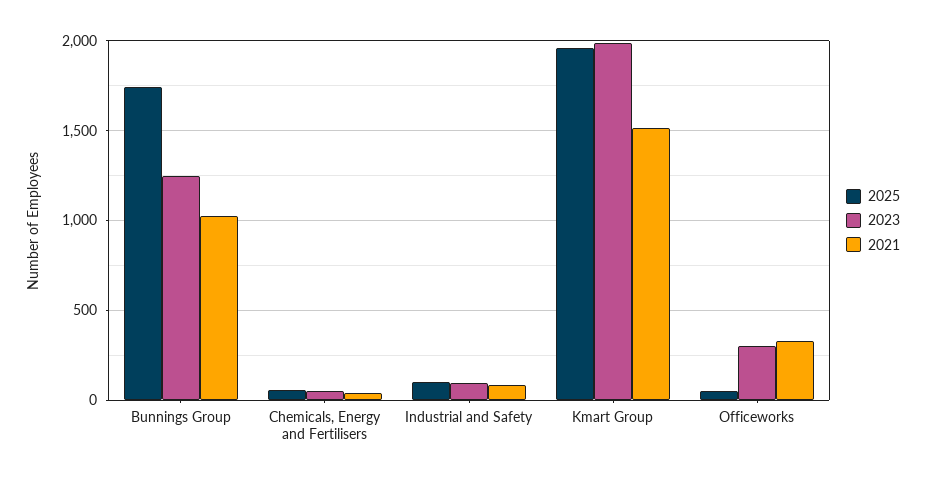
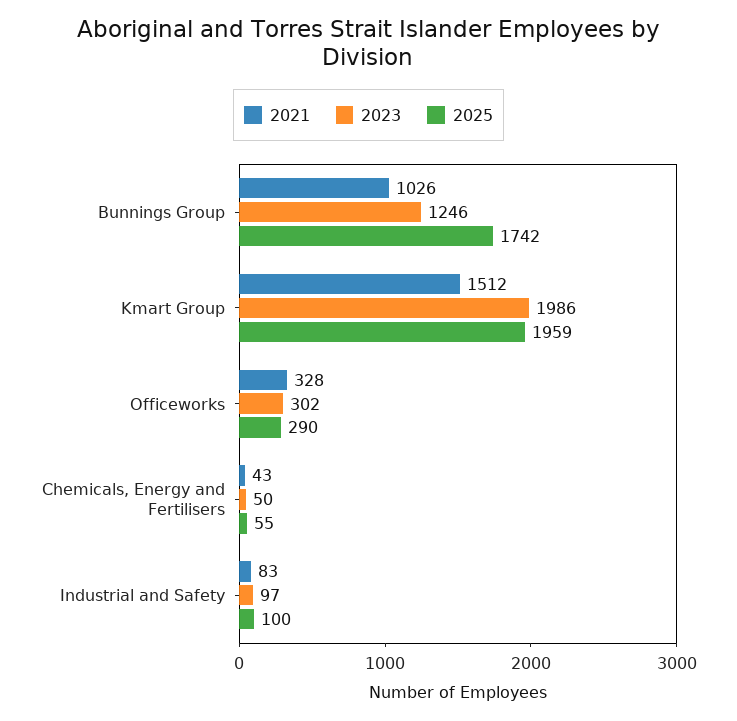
  {
    "2025": {
      "Bunnings Group": 1742,
      "Chemicals, Energy and Fertilisers": 55,
      "Industrial and Safety": 100,
      "Kmart Group": 1959,
-     "Officeworks": 50
+     "Officeworks": 290
    },
    "2023": {
      "Bunnings Group": 1246,
      "Chemicals, Energy and Fertilisers": 50,
      "Industrial and Safety": 97,
      "Kmart Group": 1986,
      "Officeworks": 302
    },
    "2021": {
      "Bunnings Group": 1026,
      "Chemicals, Energy and Fertilisers": 43,
      "Industrial and Safety": 83,
      "Kmart Group": 1512,
      "Officeworks": 328
    }
  }

